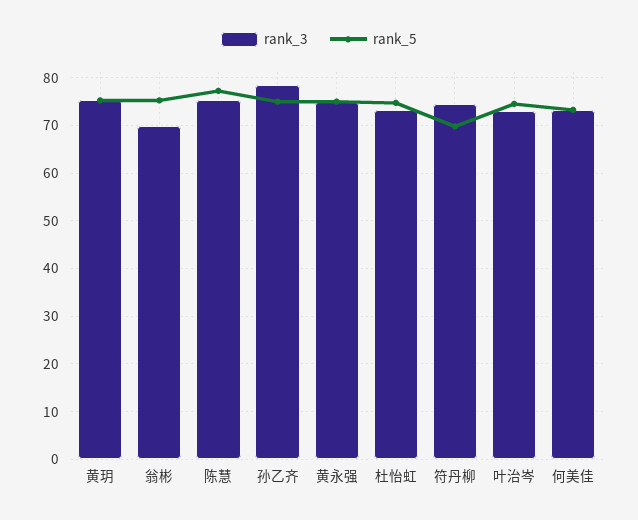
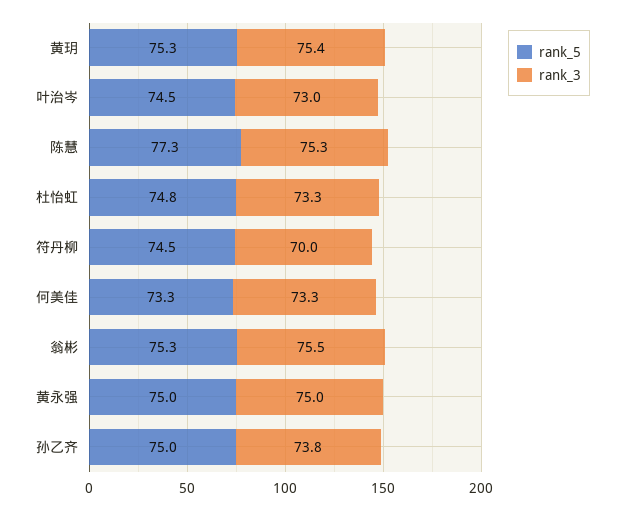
  {
    "rank_3": {
      "黄玥": 75.4,
-     "翁彬": 70,
+     "翁彬": 75.5,
      "陈慧": 75.3,
-     "孙乙齐": 78,
+     "孙乙齐": 73.8,
      "黄永强": 75,
      "杜怡虹": 73.3,
-     "符丹柳": 74,
+     "符丹柳": 70,
      "叶治岑": 73,
      "何美佳": 73.3
    },
    "rank_5": {
      "黄玥": 75.3,
      "翁彬": 75.3,
      "陈慧": 77.3,
      "孙乙齐": 75,
      "黄永强": 75,
      "杜怡虹": 74.8,
-     "符丹柳": 70,
+     "符丹柳": 74.5,
      "叶治岑": 74.5,
      "何美佳": 73.3
    }
  }

